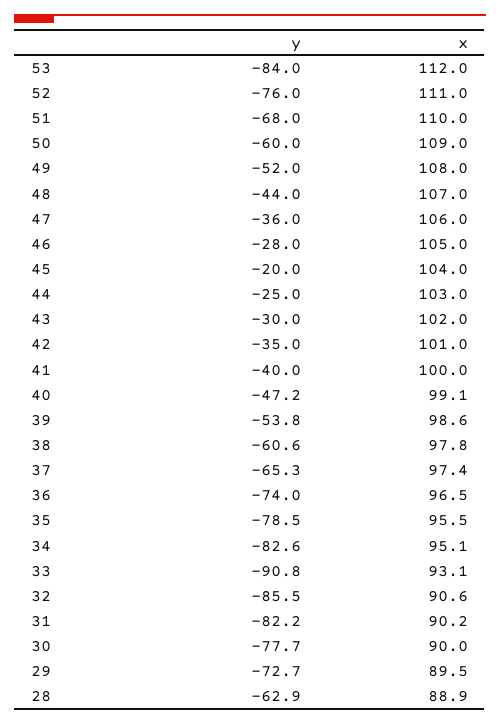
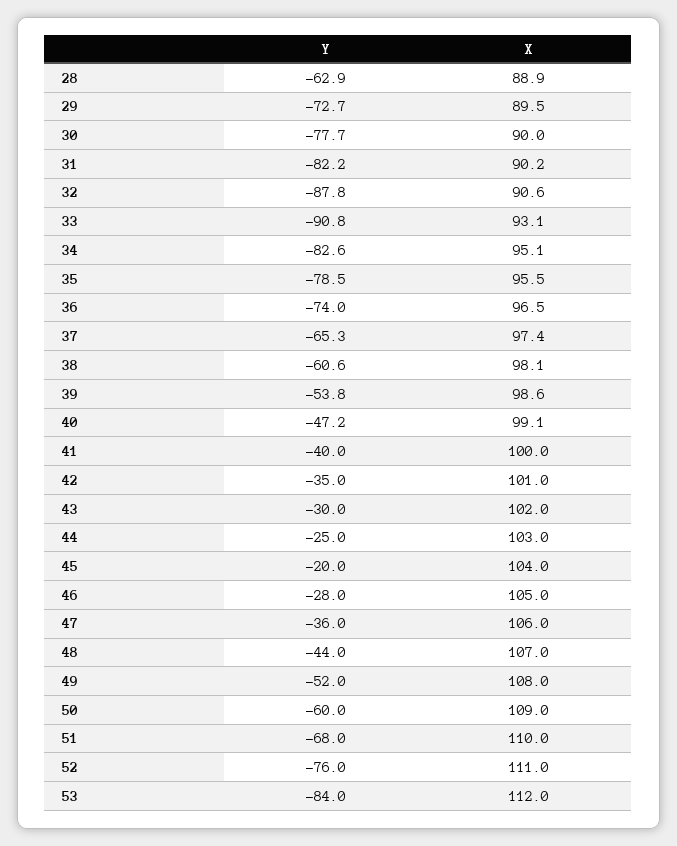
  {
    "y": {
      "53": -84,
      "52": -76,
      "51": -68,
      "50": -60,
      "49": -52,
      "48": -44,
      "47": -36,
      "46": -28,
      "45": -20,
      "44": -25,
      "43": -30,
      "42": -35,
      "41": -40,
      "40": -47.2,
      "39": -53.8,
      "38": -60.6,
      "37": -65.3,
      "36": -74,
      "35": -78.5,
      "34": -82.6,
      "33": -90.8,
-     "32": -85.5,
+     "32": -87.8,
      "31": -82.2,
      "30": -77.7,
      "29": -72.7,
      "28": -62.9
    },
    "x": {
      "53": 112,
      "52": 111,
      "51": 110,
      "50": 109,
      "49": 108,
      "48": 107,
      "47": 106,
      "46": 105,
      "45": 104,
      "44": 103,
      "43": 102,
      "42": 101,
      "41": 100,
      "40": 99.1,
      "39": 98.6,
-     "38": 97.8,
+     "38": 98.1,
      "37": 97.4,
      "36": 96.5,
      "35": 95.5,
      "34": 95.1,
      "33": 93.1,
      "32": 90.6,
      "31": 90.2,
      "30": 90,
      "29": 89.5,
      "28": 88.9
    }
  }

